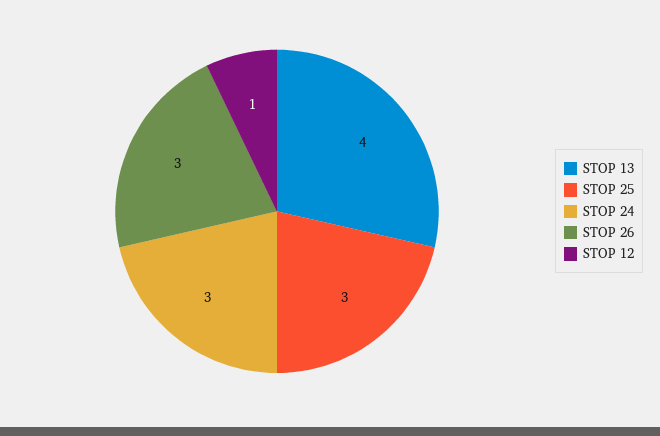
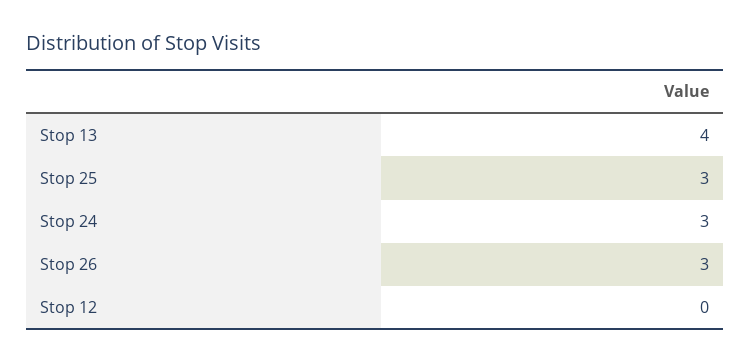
  {
    "STOP 13": 4,
    "STOP 25": 3,
    "STOP 24": 3,
    "STOP 26": 3,
-   "STOP 12": 1
+   "STOP 12": 0
  }

